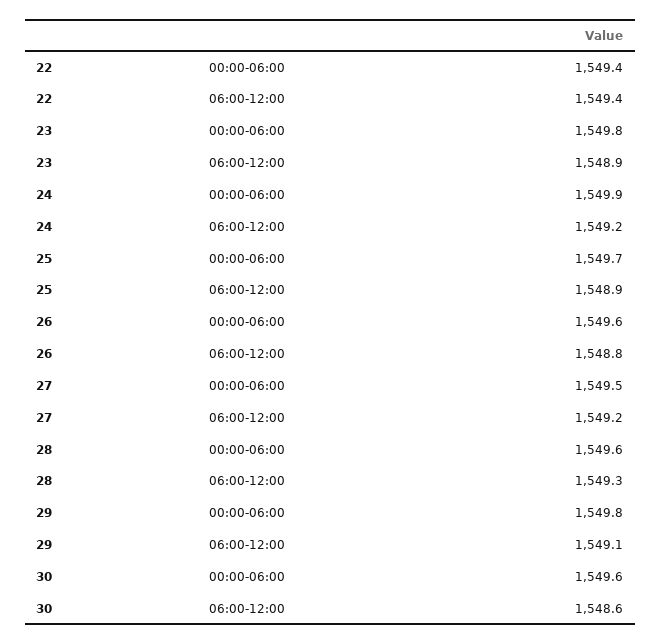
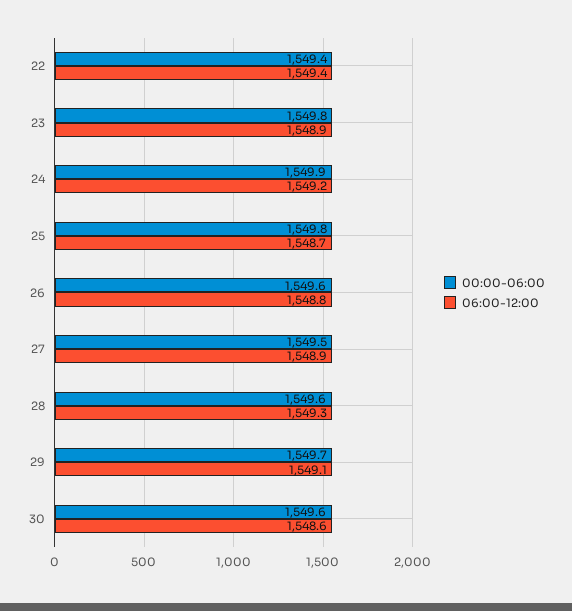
  {
    "00:00-06:00": {
      "22": 1549.4,
      "23": 1549.8,
      "24": 1549.9,
-     "25": 1549.7,
+     "25": 1549.8,
      "26": 1549.6,
      "27": 1549.5,
      "28": 1549.6,
-     "29": 1549.8,
+     "29": 1549.7,
      "30": 1549.6
    },
    "06:00-12:00": {
      "22": 1549.4,
      "23": 1548.9,
      "24": 1549.2,
-     "25": 1548.9,
+     "25": 1548.7,
      "26": 1548.8,
-     "27": 1549.2,
+     "27": 1548.9,
      "28": 1549.3,
      "29": 1549.1,
      "30": 1548.6
    }
  }

